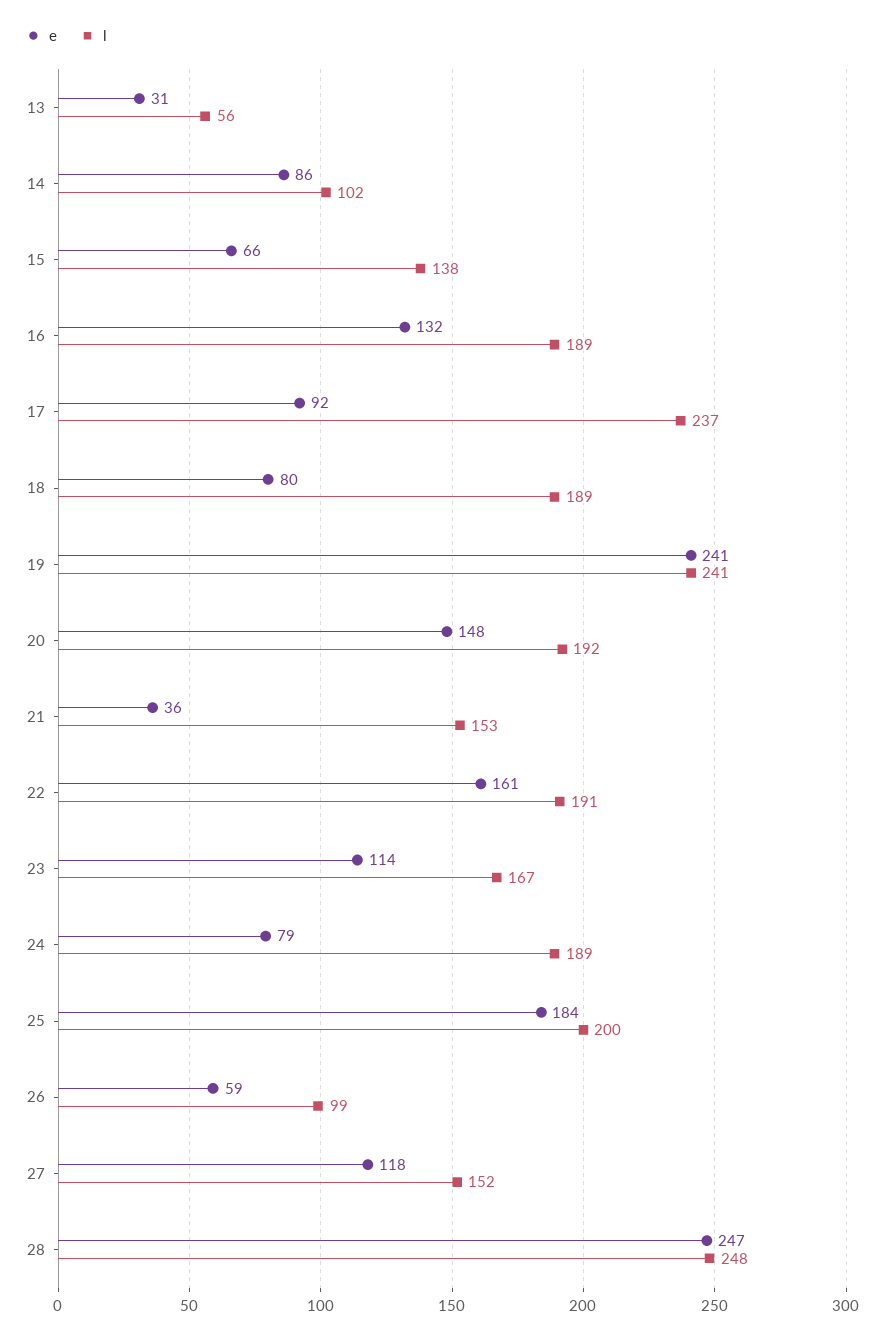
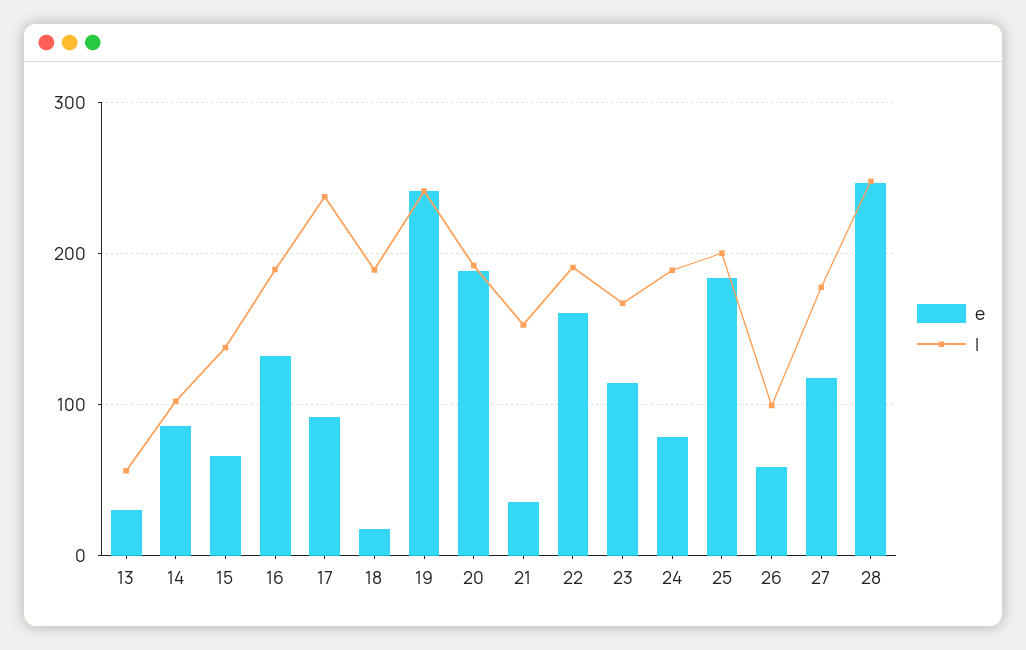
  {
    "e": {
      "13": 31,
      "14": 86,
      "15": 66,
      "16": 132,
      "17": 92,
-     "18": 80,
+     "18": 20,
      "19": 241,
-     "20": 148,
+     "20": 190,
      "21": 36,
      "22": 161,
      "23": 114,
      "24": 79,
      "25": 184,
      "26": 59,
      "27": 118,
      "28": 247
    },
    "l": {
      "13": 56,
      "14": 102,
      "15": 138,
      "16": 189,
      "17": 237,
      "18": 189,
      "19": 241,
      "20": 192,
      "21": 153,
      "22": 191,
      "23": 167,
      "24": 189,
      "25": 200,
      "26": 99,
-     "27": 152,
+     "27": 180,
      "28": 248
    }
  }

